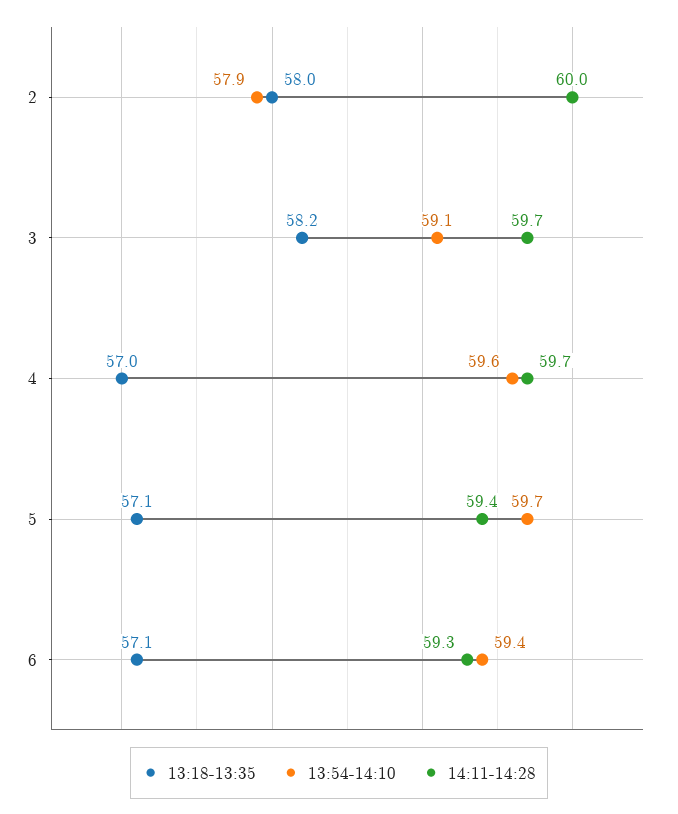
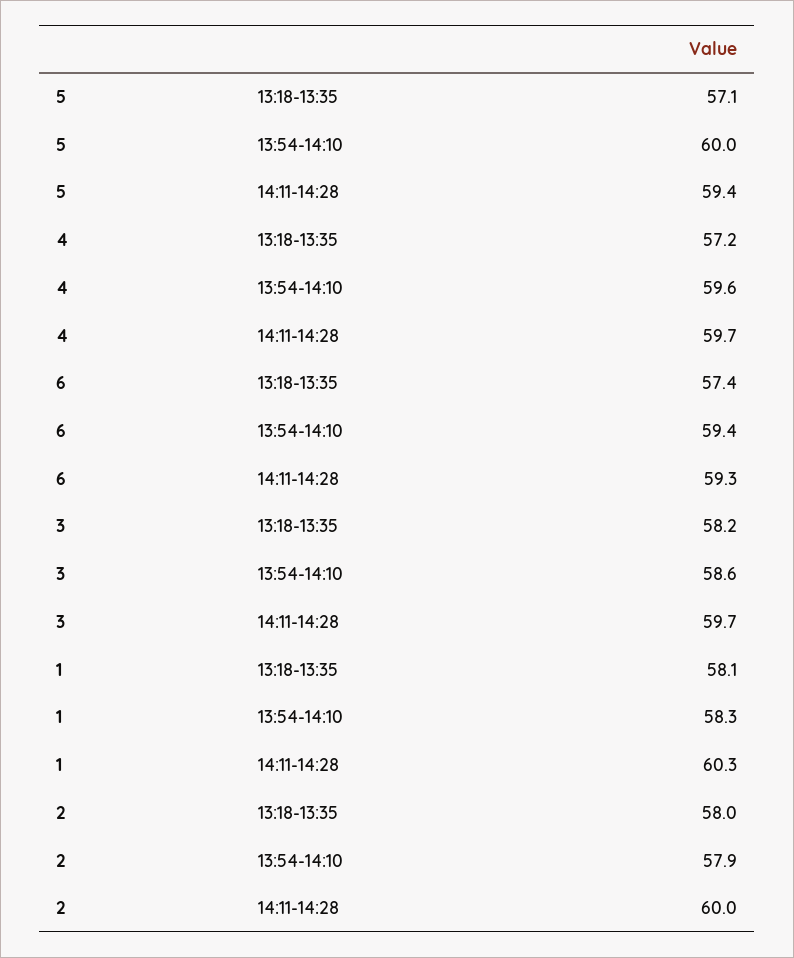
  {
    "13:18-13:35": {
      "2": 58,
      "3": 58.2,
-     "4": 57,
+     "4": 57.2,
      "5": 57.1,
-     "6": 57.1
+     "6": 57.4,
+     "1": 58.1
    },
    "13:54-14:10": {
      "2": 57.9,
-     "3": 59.1,
+     "3": 58.6,
      "4": 59.6,
-     "5": 59.7,
+     "5": 60,
-     "6": 59.4
+     "6": 59.4,
+     "1": 58.3
    },
    "14:11-14:28": {
      "2": 60,
      "3": 59.7,
      "4": 59.7,
      "5": 59.4,
-     "6": 59.3
+     "6": 59.3,
+     "1": 60.3
    }
  }

